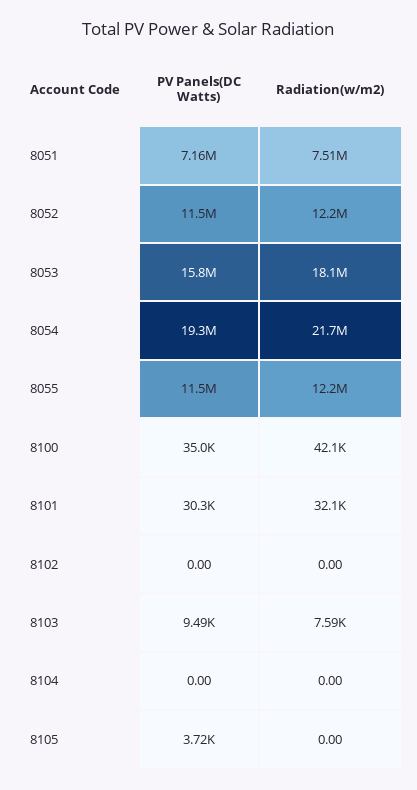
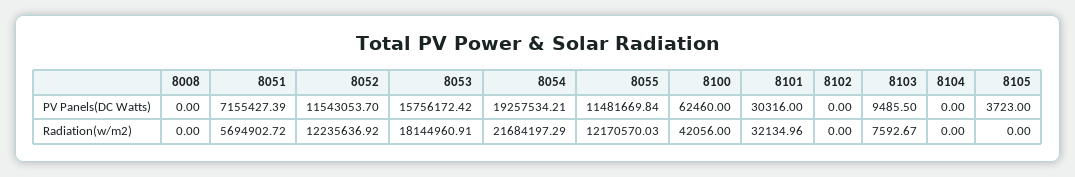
  {
    "PV Panels(DC Watts)": {
      "8051": 7155427.39,
      "8052": 11543053.7,
      "8053": 15756172.42,
      "8054": 19257534.21,
      "8055": 11481669.84,
-     "8100": 35000,
+     "8100": 62460,
      "8101": 30316,
      "8102": 0,
      "8103": 9485.5,
      "8104": 0,
-     "8105": 3723
+     "8105": 3723,
+     "8008": 0
    },
    "Radiation(w/m2)": {
-     "8051": 7510000,
+     "8051": 5694902.72,
      "8052": 12235636.92,
      "8053": 18144960.91,
      "8054": 21684197.29,
      "8055": 12170570.03,
      "8100": 42056,
      "8101": 32134.96,
      "8102": 0,
      "8103": 7592.67,
      "8104": 0,
-     "8105": 0
+     "8105": 0,
+     "8008": 0
    }
  }

